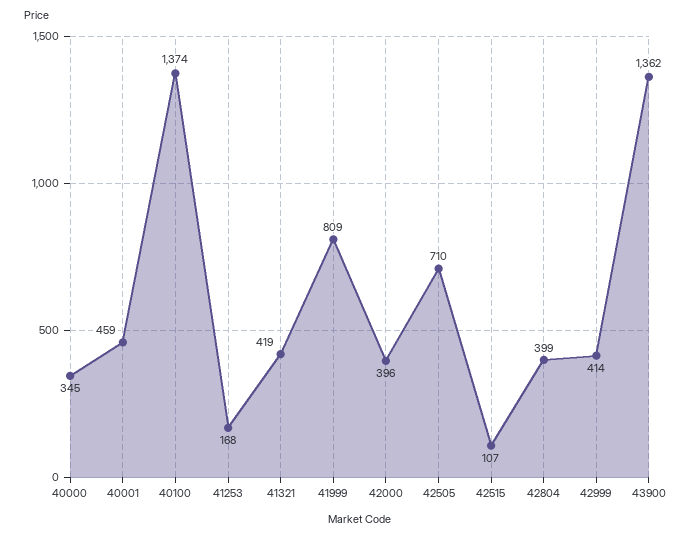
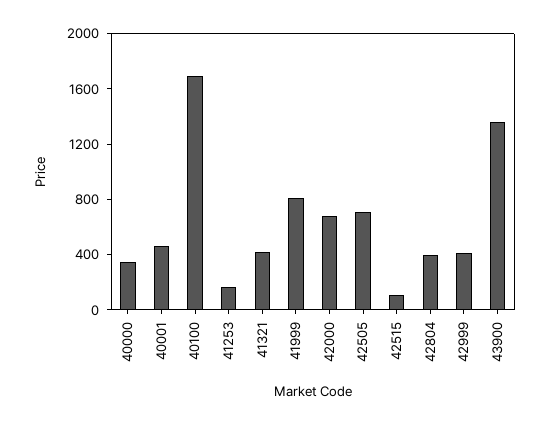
  {
    "40000": 345,
    "40001": 459,
-   "40100": 1374,
+   "40100": 1700,
    "41253": 168,
    "41321": 419,
    "41999": 809,
-   "42000": 396,
+   "42000": 700,
    "42505": 710,
    "42515": 107,
    "42804": 399,
    "42999": 414,
    "43900": 1362
  }

